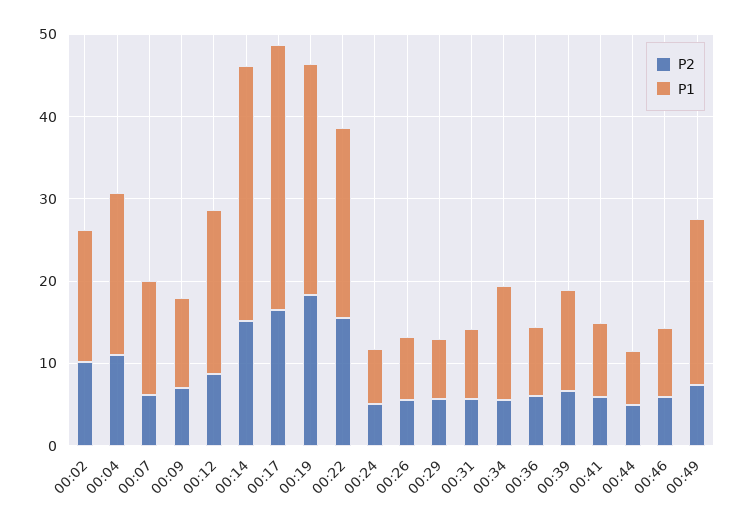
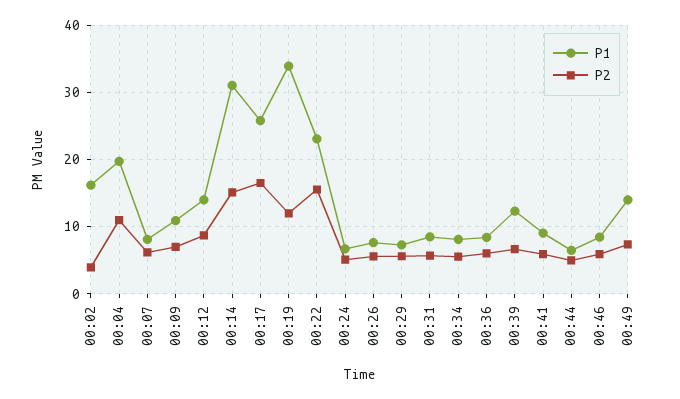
  {
    "P2": {
-     "00:02": 10,
+     "00:02": 4,
      "00:04": 11,
      "00:07": 6,
      "00:09": 7,
      "00:12": 9,
      "00:14": 15,
      "00:17": 17,
-     "00:19": 18,
+     "00:19": 12,
      "00:22": 16,
      "00:24": 5,
      "00:26": 6,
      "00:29": 6,
      "00:31": 6,
      "00:34": 6,
      "00:36": 6,
      "00:39": 7,
      "00:41": 6,
      "00:44": 5,
      "00:46": 6,
      "00:49": 7
    },
    "P1": {
      "00:02": 16,
      "00:04": 20,
-     "00:07": 14,
+     "00:07": 8,
      "00:09": 11,
-     "00:12": 20,
+     "00:12": 14,
      "00:14": 31,
-     "00:17": 32,
+     "00:17": 26,
-     "00:19": 28,
+     "00:19": 34,
      "00:22": 23,
      "00:24": 7,
      "00:26": 8,
      "00:29": 7,
      "00:31": 8,
-     "00:34": 14,
+     "00:34": 8,
      "00:36": 8,
      "00:39": 12,
      "00:41": 9,
      "00:44": 6,
      "00:46": 8,
-     "00:49": 20
+     "00:49": 14
    }
  }

